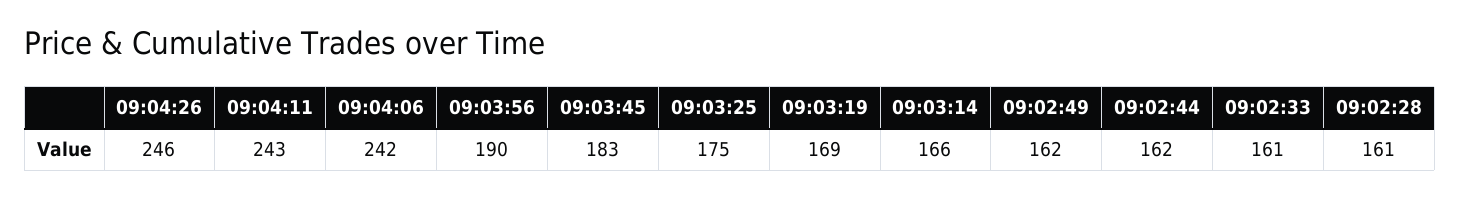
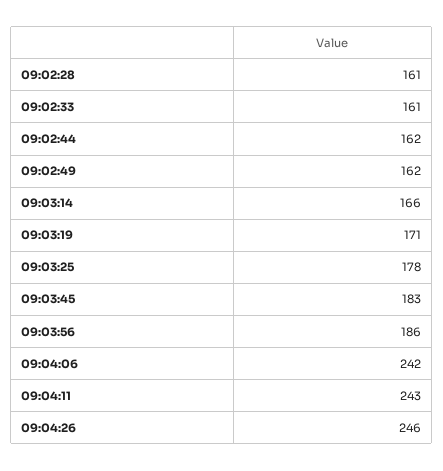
  {
    "09:04:26": 246,
    "09:04:11": 243,
    "09:04:06": 242,
-   "09:03:56": 190,
+   "09:03:56": 186,
    "09:03:45": 183,
-   "09:03:25": 175,
+   "09:03:25": 178,
-   "09:03:19": 169,
+   "09:03:19": 171,
    "09:03:14": 166,
    "09:02:49": 162,
    "09:02:44": 162,
    "09:02:33": 161,
    "09:02:28": 161
  }

